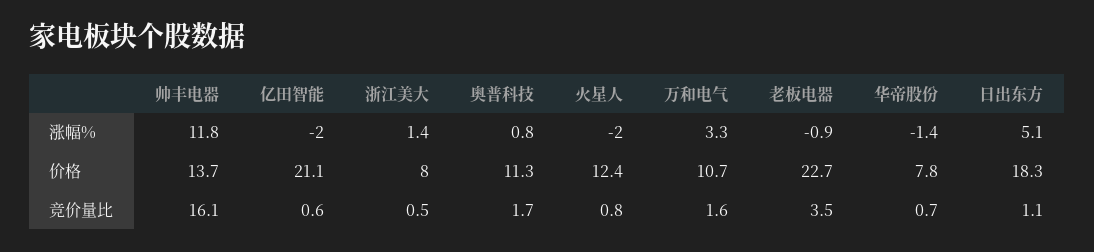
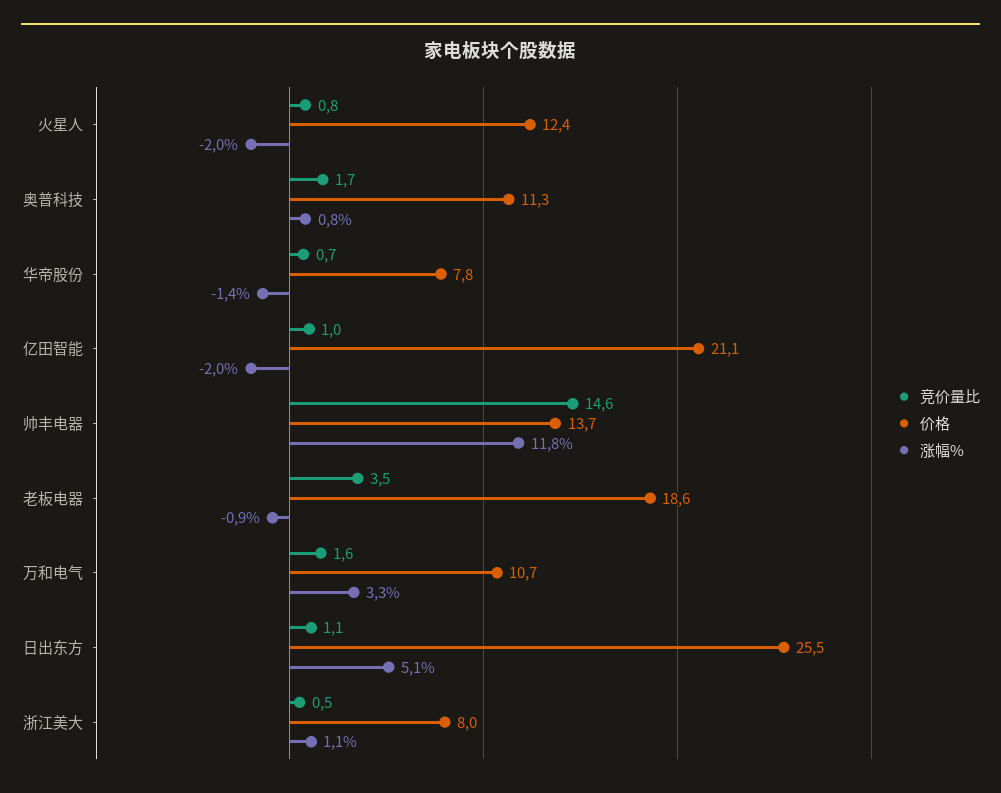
  {
    "涨幅%": {
      "帅丰电器": 11.8,
      "亿田智能": -2,
-     "浙江美大": 1.4,
+     "浙江美大": 1.1,
      "奥普科技": 0.8,
      "火星人": -2,
      "万和电气": 3.3,
      "老板电器": -0.9,
      "华帝股份": -1.4,
      "日出东方": 5.1
    },
    "价格": {
      "帅丰电器": 13.7,
      "亿田智能": 21.1,
      "浙江美大": 8,
      "奥普科技": 11.3,
      "火星人": 12.4,
      "万和电气": 10.7,
-     "老板电器": 22.7,
+     "老板电器": 18.6,
      "华帝股份": 7.8,
-     "日出东方": 18.3
+     "日出东方": 25.5
    },
    "竞价量比": {
-     "帅丰电器": 16.1,
+     "帅丰电器": 14.6,
-     "亿田智能": 0.6,
+     "亿田智能": 1,
      "浙江美大": 0.5,
      "奥普科技": 1.7,
      "火星人": 0.8,
      "万和电气": 1.6,
      "老板电器": 3.5,
      "华帝股份": 0.7,
      "日出东方": 1.1
    }
  }

